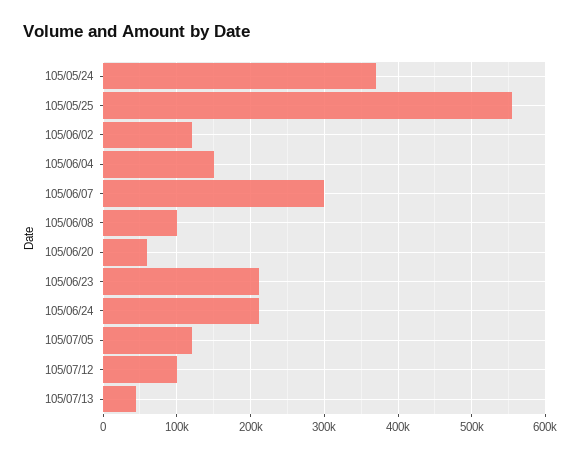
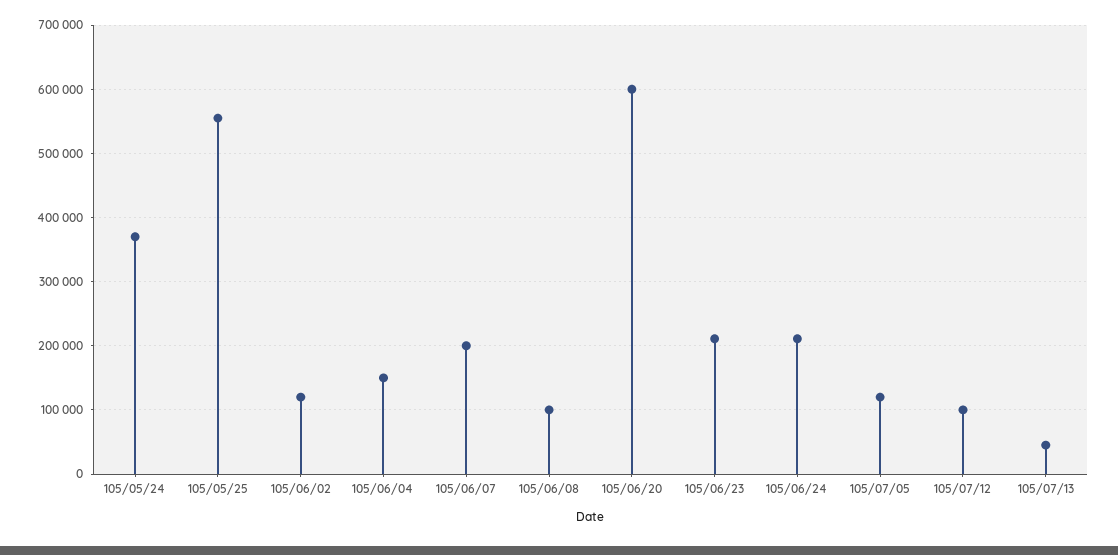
  {
    "105/05/24": 370000,
    "105/05/25": 560000,
    "105/06/02": 120000,
    "105/06/04": 150000,
-   "105/06/07": 300000,
+   "105/06/07": 200000,
    "105/06/08": 100000,
-   "105/06/20": 60000,
+   "105/06/20": 600000,
    "105/06/23": 210000,
    "105/06/24": 210000,
    "105/07/05": 120000,
    "105/07/12": 100000,
    "105/07/13": 50000
  }

